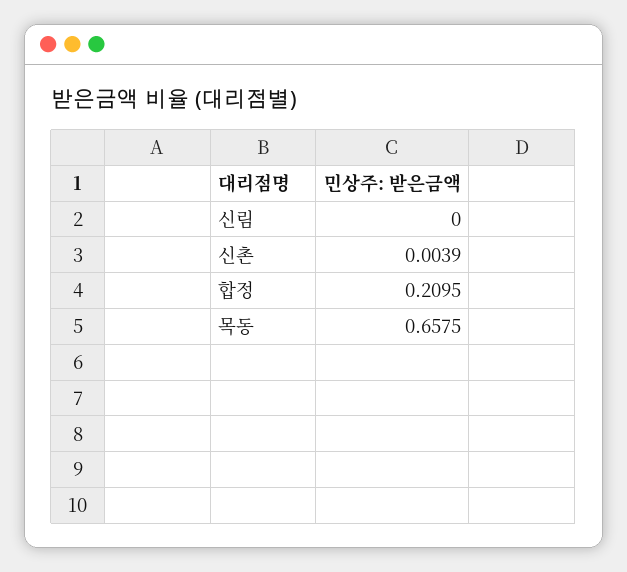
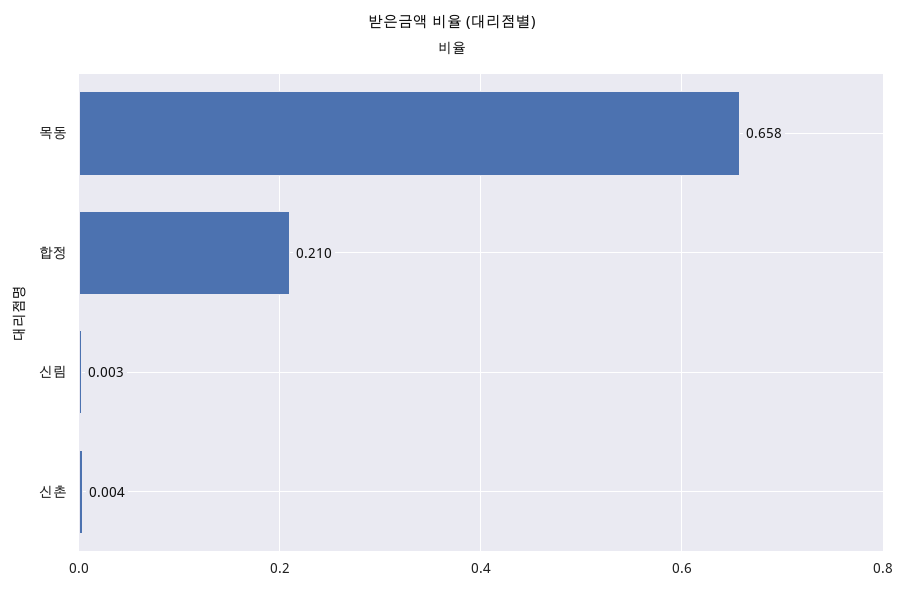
  {
-   "신림": 0,
+   "신림": 0.003,
    "신촌": 0.0039,
    "합정": 0.2095,
    "목동": 0.6575
  }

